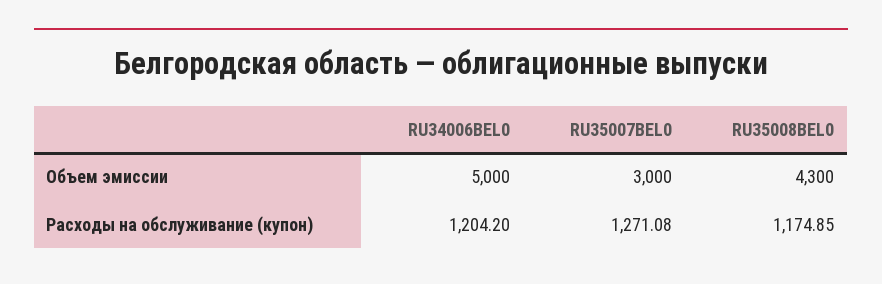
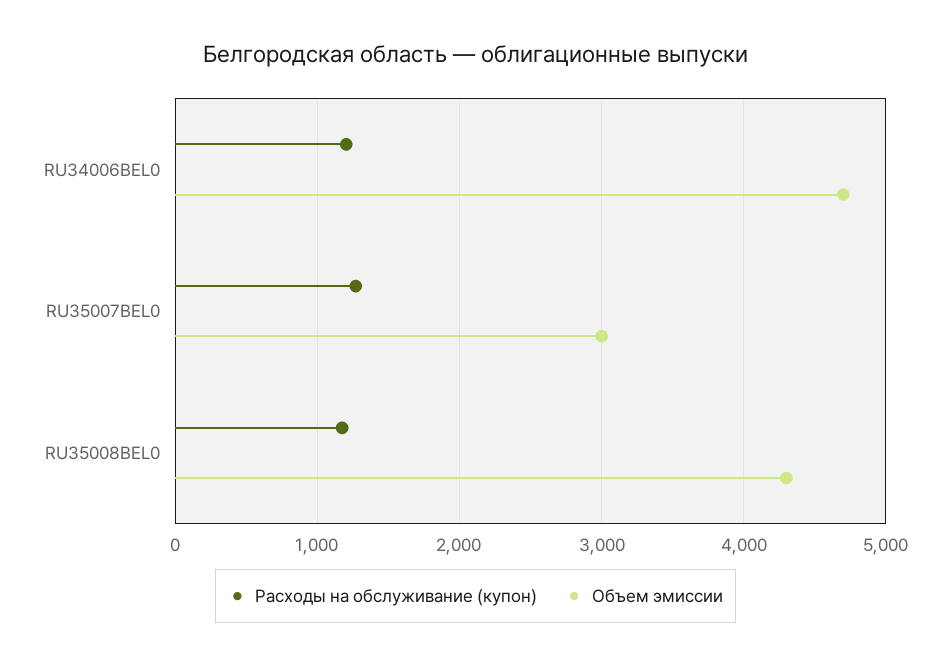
  {
    "Объем эмиссии": {
-     "RU34006BEL0": 5000,
+     "RU34006BEL0": 4700,
      "RU35007BEL0": 3000,
      "RU35008BEL0": 4300
    },
    "Расходы на обслуживание (купон)": {
      "RU34006BEL0": 1204.2,
      "RU35007BEL0": 1271.08,
      "RU35008BEL0": 1174.85
    }
  }

